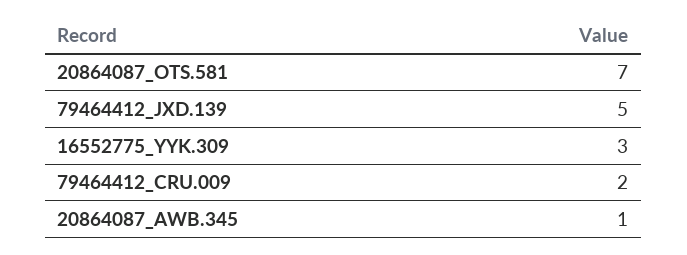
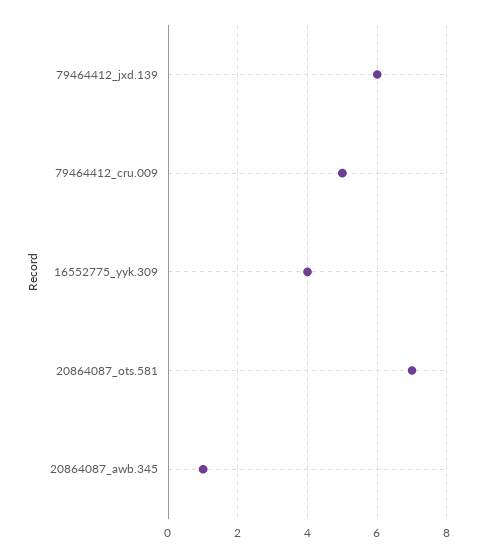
  {
    "20864087_OTS.581": 7,
-   "79464412_JXD.139": 5,
+   "79464412_JXD.139": 6,
-   "16552775_YYK.309": 3,
+   "16552775_YYK.309": 4,
-   "79464412_CRU.009": 2,
+   "79464412_CRU.009": 5,
    "20864087_AWB.345": 1
  }

